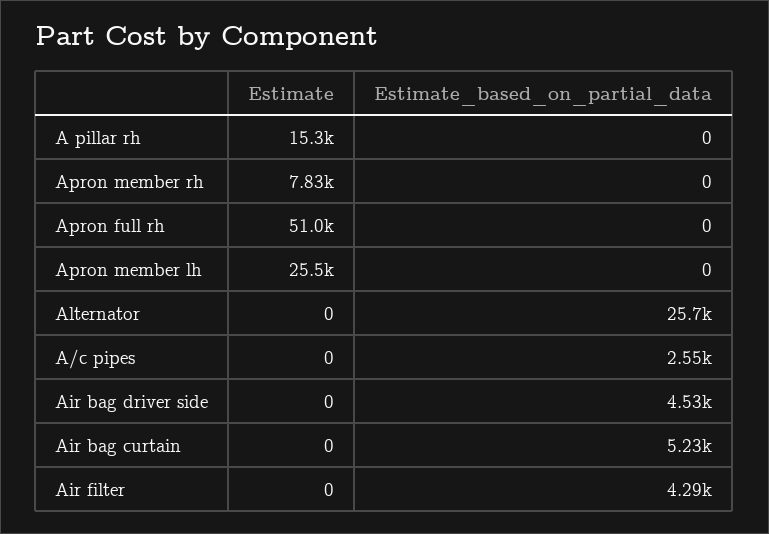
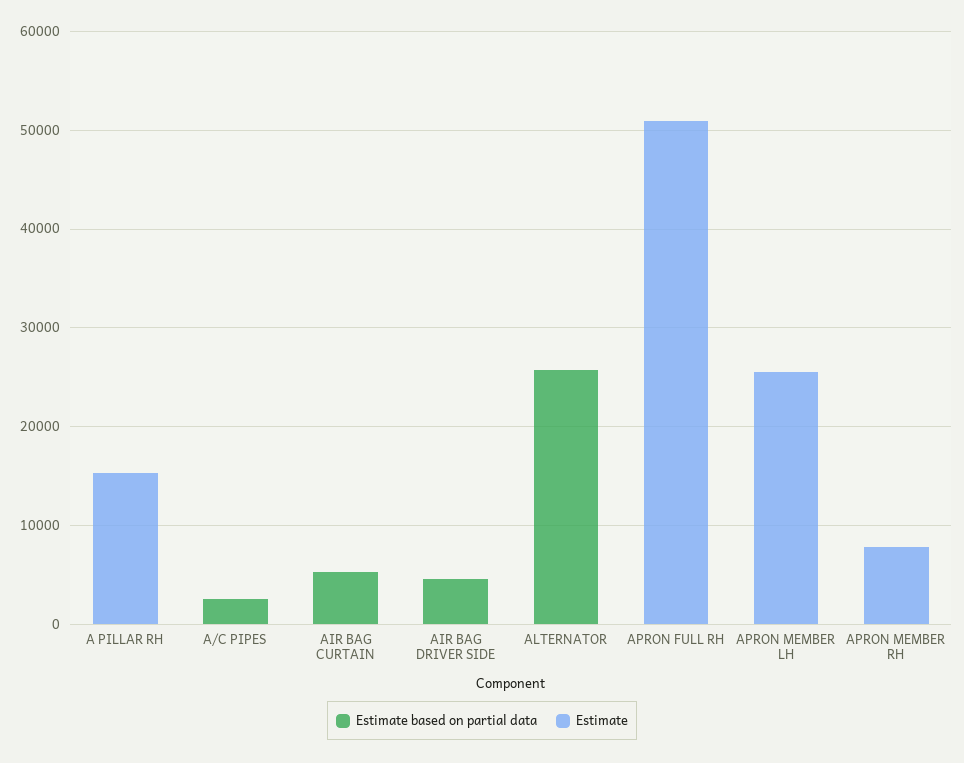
  {
    "Estimate": {
      "A pillar rh": 15300,
      "Apron member rh": 7830,
      "Apron full rh": 51000,
      "Apron member lh": 25500,
      "Alternator": 0,
      "A/c pipes": 0,
      "Air bag driver side": 0,
-     "Air bag curtain": 0,
+     "Air bag curtain": 0
-     "Air filter": 0
    },
    "Estimate_based_on_partial_data": {
      "A pillar rh": 0,
      "Apron member rh": 0,
      "Apron full rh": 0,
      "Apron member lh": 0,
      "Alternator": 25700,
      "A/c pipes": 2550,
      "Air bag driver side": 4530,
-     "Air bag curtain": 5230,
+     "Air bag curtain": 5230
-     "Air filter": 4290
    }
  }

